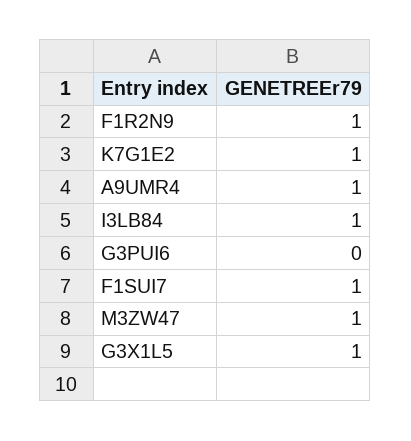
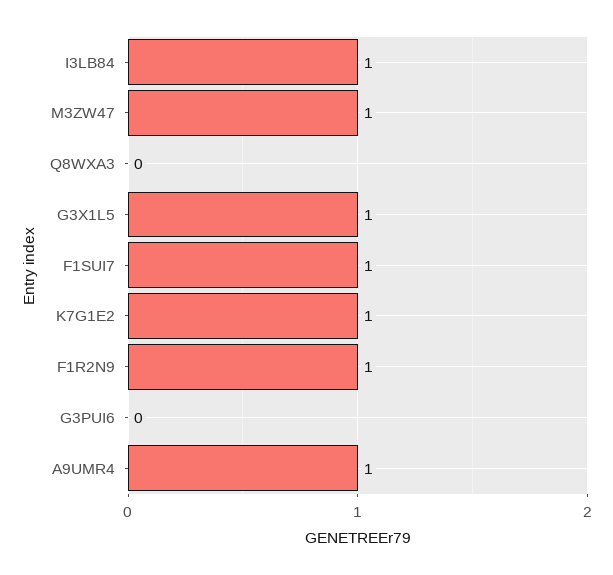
  {
    "F1R2N9": 1,
    "K7G1E2": 1,
    "A9UMR4": 1,
    "I3LB84": 1,
    "G3PUI6": 0,
    "F1SUI7": 1,
    "M3ZW47": 1,
-   "G3X1L5": 1
+   "G3X1L5": 1,
+   "Q8WXA3": 0
  }

